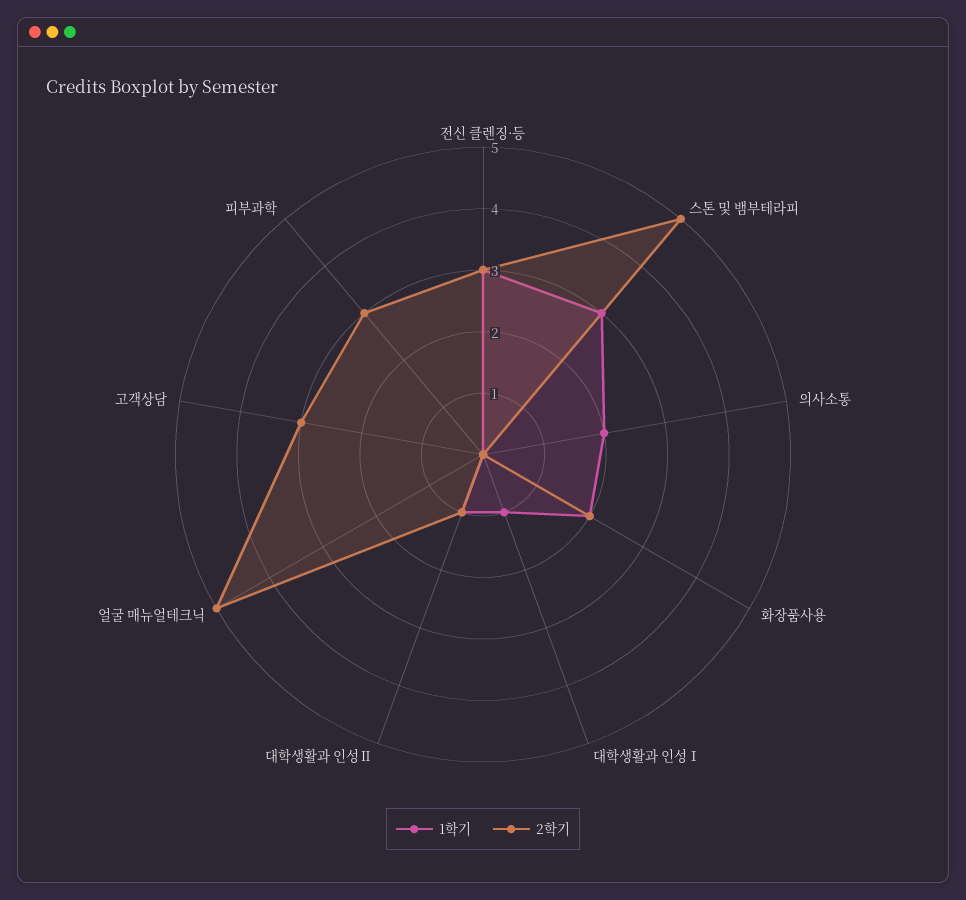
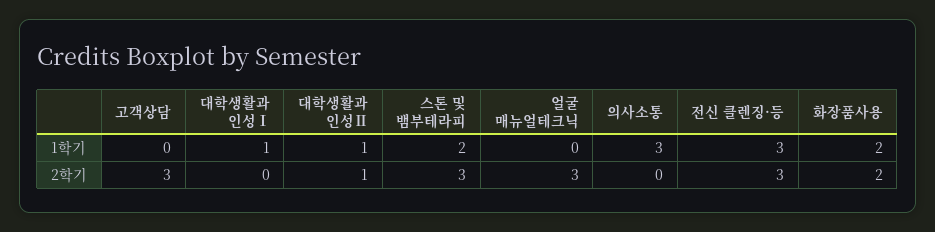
  {
    "1학기": {
      "전신 클렌징·등": 3,
-     "스톤 및 뱀부테라피": 3,
+     "스톤 및 뱀부테라피": 2,
-     "의사소통": 2,
+     "의사소통": 3,
      "화장품사용": 2,
      "대학생활과 인성Ⅰ": 1,
      "대학생활과 인성Ⅱ": 1,
      "얼굴 매뉴얼테크닉": 0,
-     "고객상담": 0,
+     "고객상담": 0
-     "피부과학": 0
    },
    "2학기": {
      "전신 클렌징·등": 3,
-     "스톤 및 뱀부테라피": 5,
+     "스톤 및 뱀부테라피": 3,
      "의사소통": 0,
      "화장품사용": 2,
      "대학생활과 인성Ⅰ": 0,
      "대학생활과 인성Ⅱ": 1,
-     "얼굴 매뉴얼테크닉": 5,
+     "얼굴 매뉴얼테크닉": 3,
-     "고객상담": 3,
+     "고객상담": 3
-     "피부과학": 3
    }
  }

